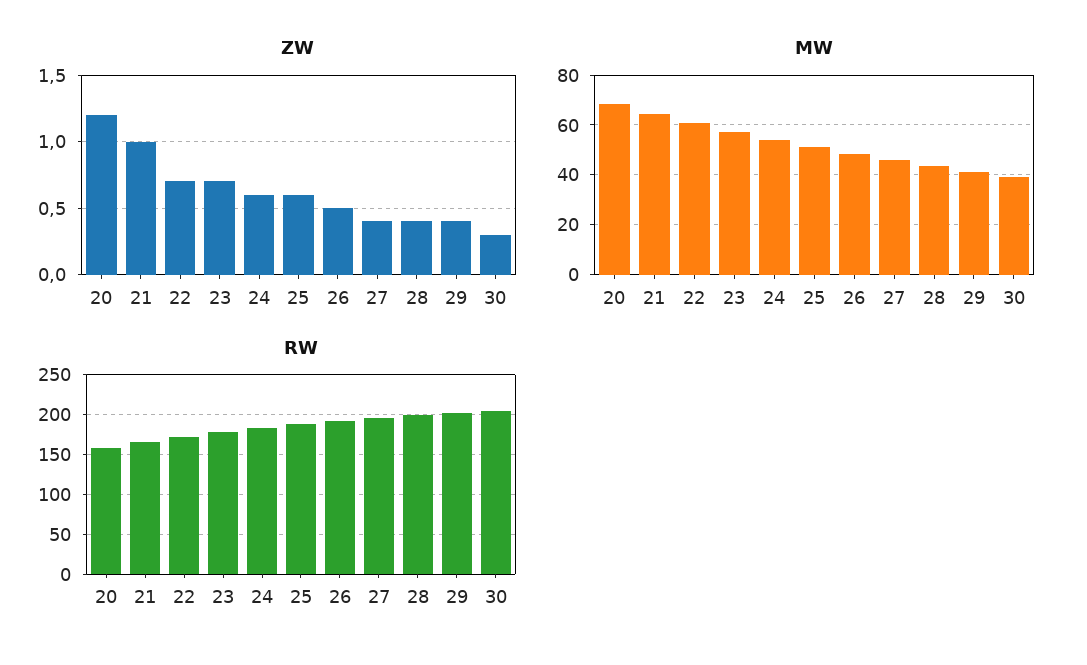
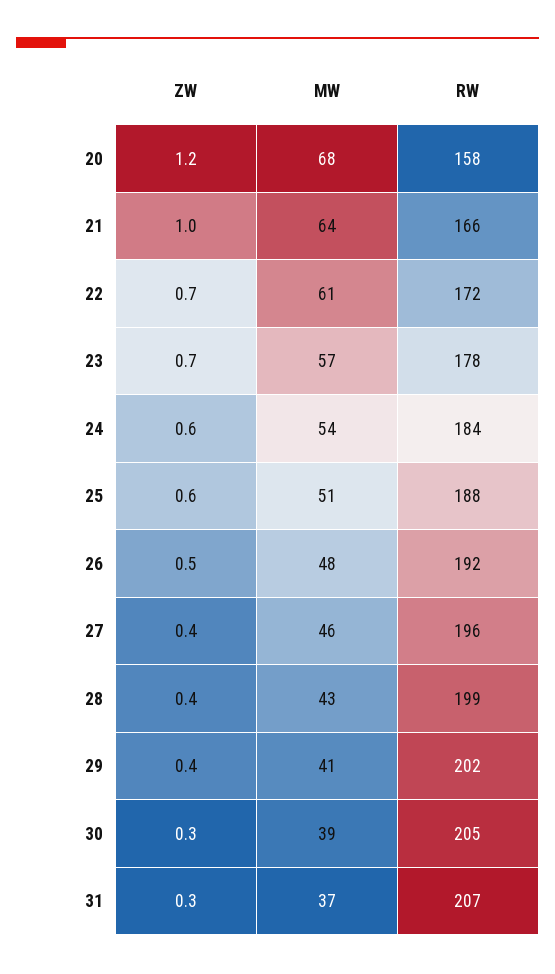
  {
    "ZW": {
      "20": 1.2,
      "21": 1,
      "22": 0.7,
      "23": 0.7,
      "24": 0.6,
      "25": 0.6,
      "26": 0.5,
      "27": 0.4,
      "28": 0.4,
      "29": 0.4,
-     "30": 0.3
+     "30": 0.3,
+     "31": 0.3
    },
    "MW": {
      "20": 68,
      "21": 64,
      "22": 61,
      "23": 57,
      "24": 54,
      "25": 51,
      "26": 48,
      "27": 46,
      "28": 43,
      "29": 41,
-     "30": 39
+     "30": 39,
+     "31": 37
    },
    "RW": {
      "20": 158,
      "21": 166,
      "22": 172,
      "23": 178,
      "24": 184,
      "25": 188,
      "26": 192,
      "27": 196,
      "28": 199,
      "29": 202,
-     "30": 205
+     "30": 205,
+     "31": 207
    }
  }

